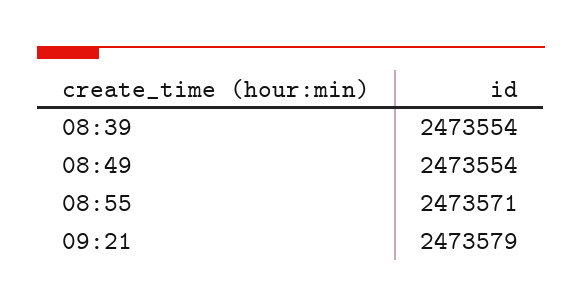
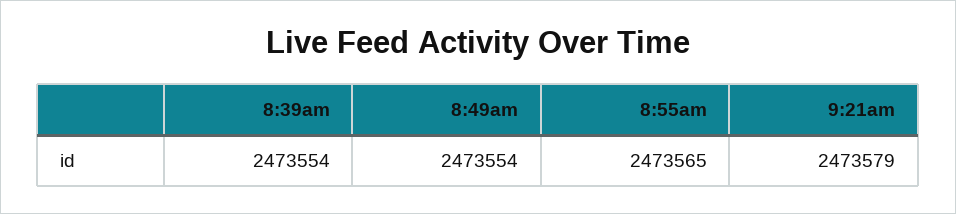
  {
    "08:39": 2473554,
    "08:49": 2473554,
-   "08:55": 2473571,
+   "08:55": 2473565,
    "09:21": 2473579
  }

